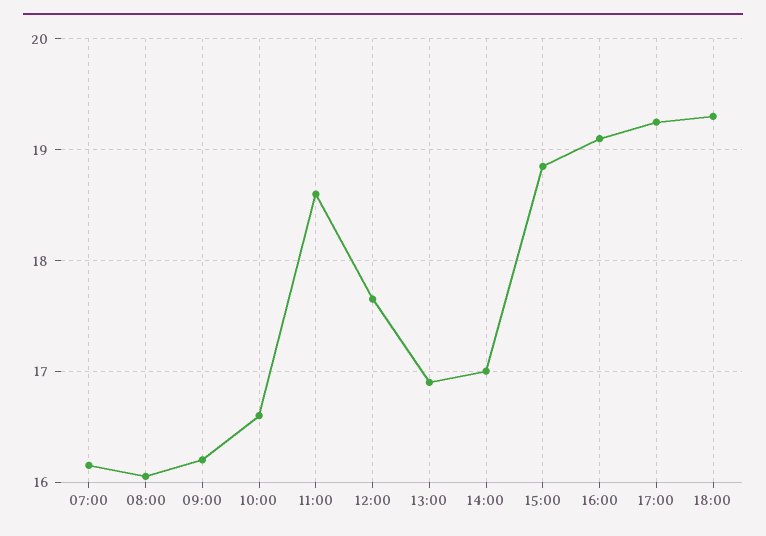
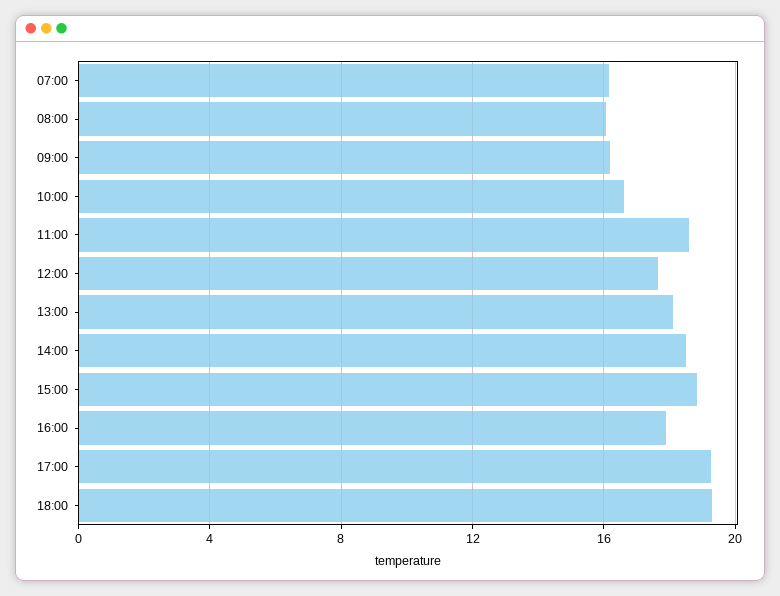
  {
    "07:00": 16.2,
    "08:00": 16.1,
    "09:00": 16.2,
    "10:00": 16.6,
    "11:00": 18.6,
    "12:00": 17.7,
-   "13:00": 16.9,
+   "13:00": 18,
-   "14:00": 17,
+   "14:00": 18.5,
    "15:00": 18.9,
-   "16:00": 19.1,
+   "16:00": 18,
    "17:00": 19.3,
    "18:00": 19.3
  }

